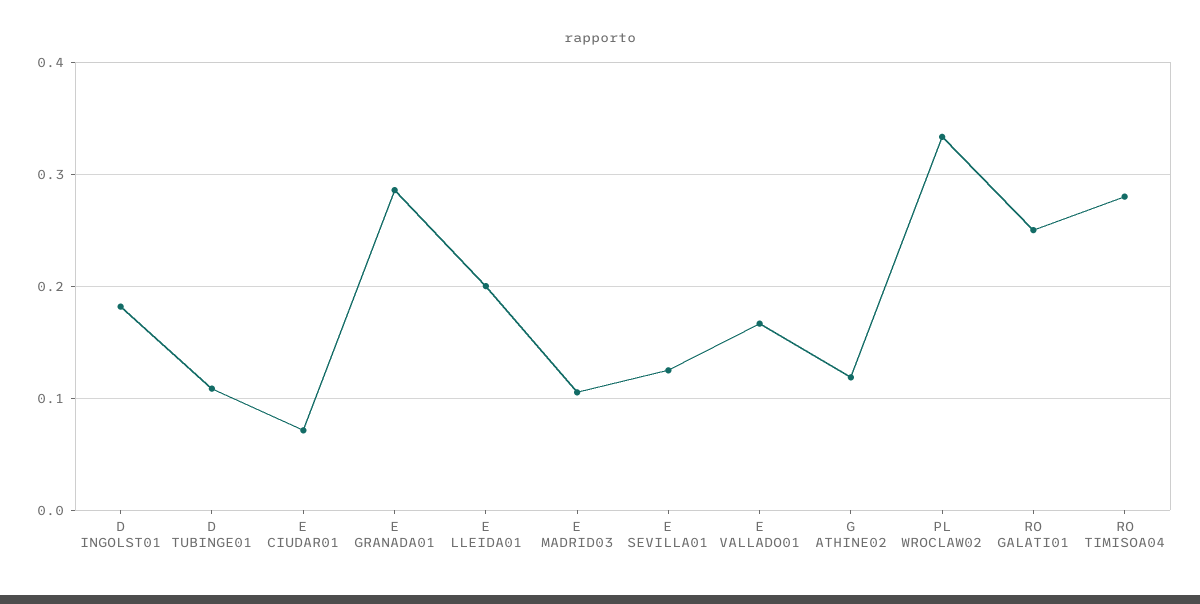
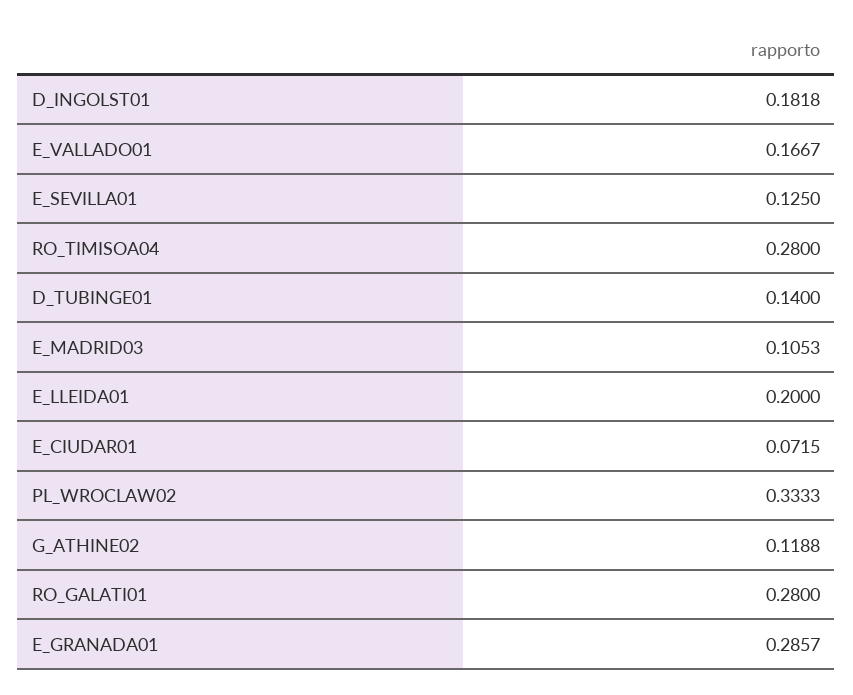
  {
    "D INGOLST01": 0.1818,
-   "D TUBINGE01": 0.11,
+   "D TUBINGE01": 0.14,
    "E CIUDAR01": 0.0715,
    "E GRANADA01": 0.2857,
    "E LLEIDA01": 0.2,
    "E MADRID03": 0.1053,
    "E SEVILLA01": 0.125,
    "E VALLADO01": 0.1667,
    "G ATHINE02": 0.1188,
    "PL WROCLAW02": 0.3333,
-   "RO GALATI01": 0.25,
+   "RO GALATI01": 0.28,
    "RO TIMISOA04": 0.28
  }

